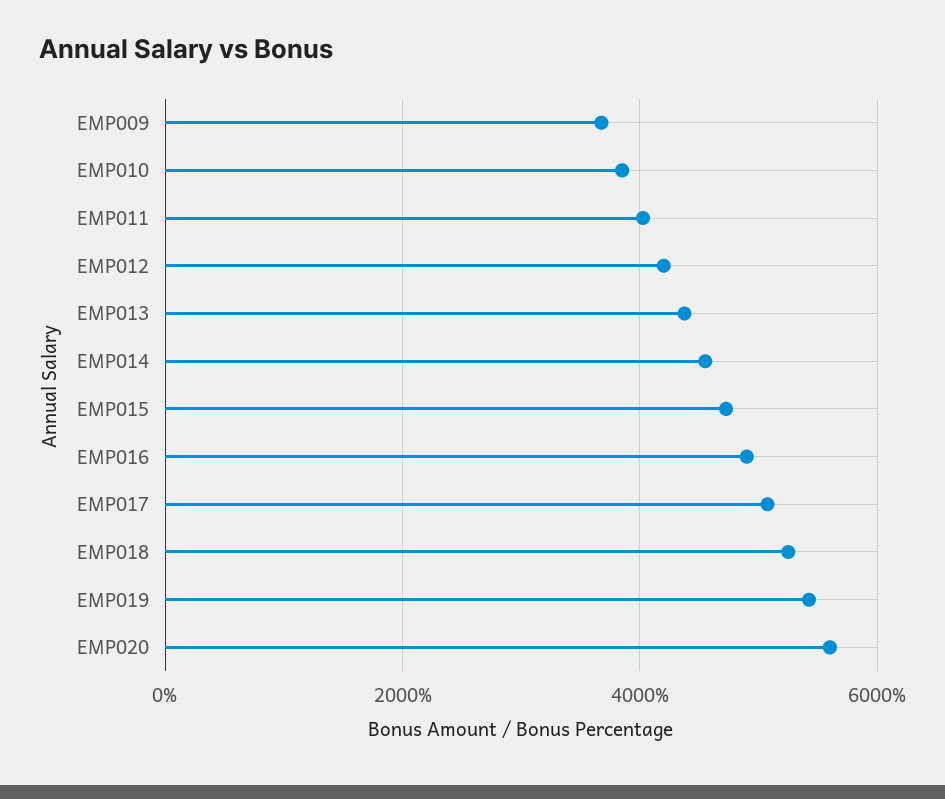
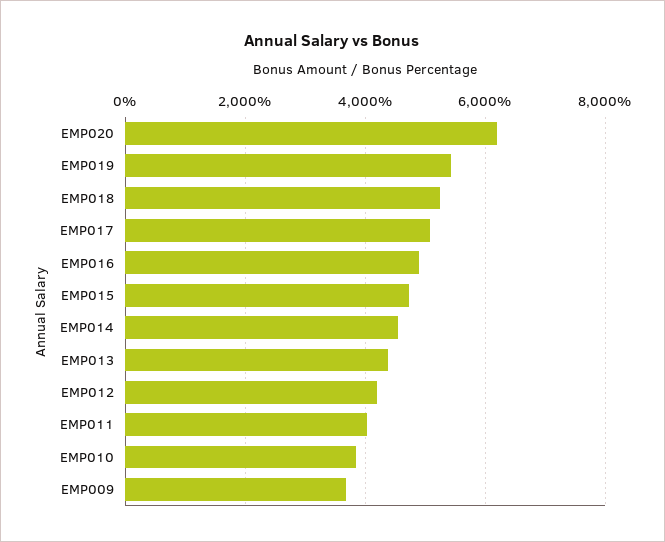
  {
    "EMP009": 3600,
    "EMP010": 3800,
    "EMP011": 4000,
    "EMP012": 4200,
    "EMP013": 4400,
    "EMP014": 4600,
    "EMP015": 4800,
    "EMP016": 5000,
    "EMP017": 5000,
    "EMP018": 5200,
    "EMP019": 5400,
-   "EMP020": 5600
+   "EMP020": 6200
  }

